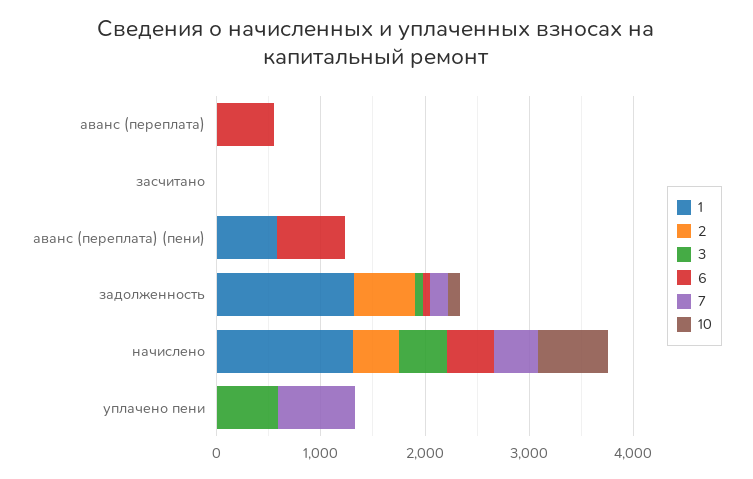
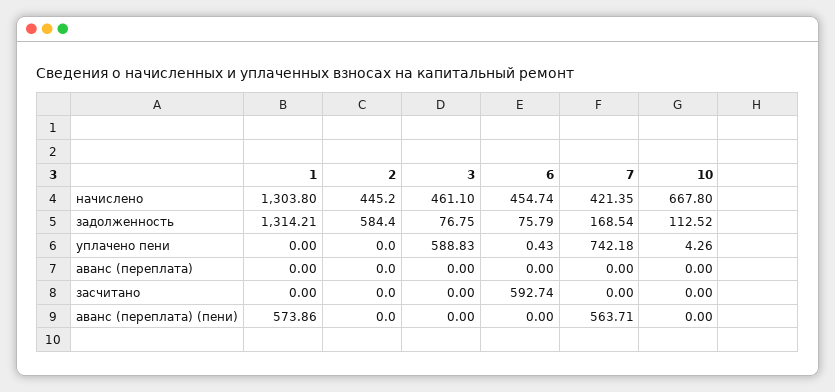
  {
    "1": {
      "аванс (переплата)": 0,
      "засчитано": 0,
      "аванс (переплата) (пени)": 573.86,
      "задолженность": 1314.21,
      "начислено": 1303.8,
      "уплачено пени": 0
    },
    "2": {
      "аванс (переплата)": 0,
      "засчитано": 0,
      "аванс (переплата) (пени)": 0,
      "задолженность": 584.4,
      "начислено": 445.2,
      "уплачено пени": 0
    },
    "3": {
      "аванс (переплата)": 0,
      "засчитано": 0,
      "аванс (переплата) (пени)": 0,
      "задолженность": 76.75,
      "начислено": 461.1,
      "уплачено пени": 588.83
    },
    "6": {
-     "аванс (переплата)": 600,
+     "аванс (переплата)": 0,
-     "засчитано": 0,
+     "засчитано": 592.74,
-     "аванс (переплата) (пени)": 600,
+     "аванс (переплата) (пени)": 0,
      "задолженность": 75.79,
      "начислено": 454.74,
      "уплачено пени": 0.43
    },
    "7": {
      "аванс (переплата)": 0,
      "засчитано": 0,
-     "аванс (переплата) (пени)": 0,
+     "аванс (переплата) (пени)": 563.71,
      "задолженность": 168.54,
      "начислено": 421.35,
      "уплачено пени": 742.18
    },
    "10": {
      "аванс (переплата)": 0,
      "засчитано": 0,
      "аванс (переплата) (пени)": 0,
      "задолженность": 112.52,
      "начислено": 667.8,
      "уплачено пени": 4.26
    }
  }

